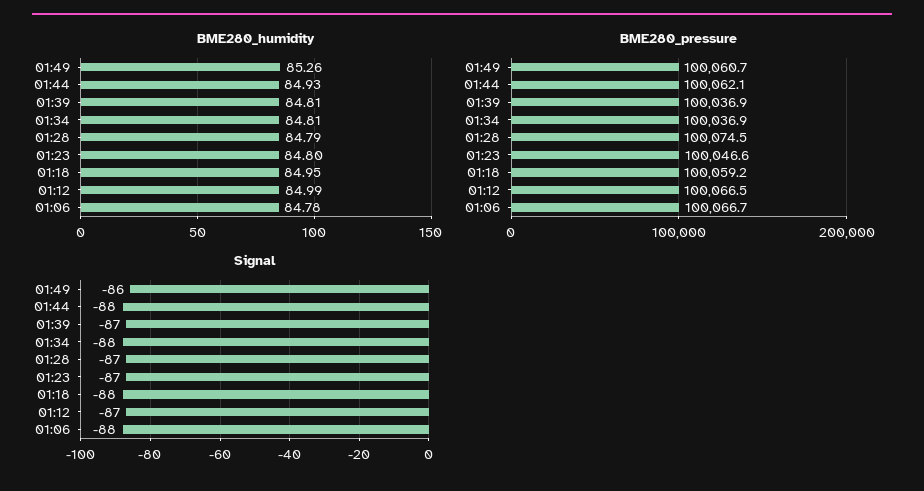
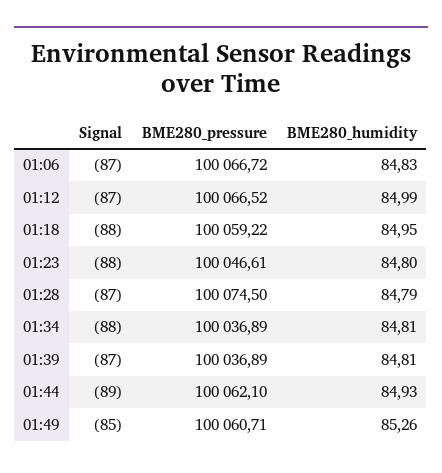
  {
    "BME280_humidity": {
      "01:49": 85.26,
      "01:44": 84.93,
      "01:39": 84.81,
      "01:34": 84.81,
      "01:28": 84.79,
      "01:23": 84.8,
      "01:18": 84.95,
      "01:12": 84.99,
-     "01:06": 84.78
+     "01:06": 84.83
    },
    "BME280_pressure": {
      "01:49": 100060.71,
      "01:44": 100062.1,
      "01:39": 100036.89,
      "01:34": 100036.89,
      "01:28": 100074.5,
      "01:23": 100046.61,
      "01:18": 100059.22,
      "01:12": 100066.52,
      "01:06": 100066.72
    },
    "Signal": {
-     "01:49": -86,
+     "01:49": -85,
-     "01:44": -88,
+     "01:44": -89,
      "01:39": -87,
      "01:34": -88,
      "01:28": -87,
-     "01:23": -87,
+     "01:23": -88,
      "01:18": -88,
      "01:12": -87,
-     "01:06": -88
+     "01:06": -87
    }
  }

